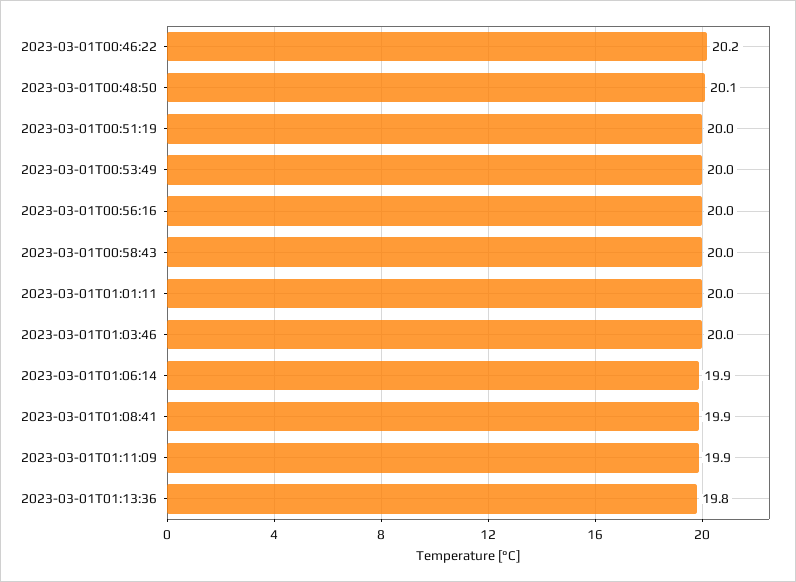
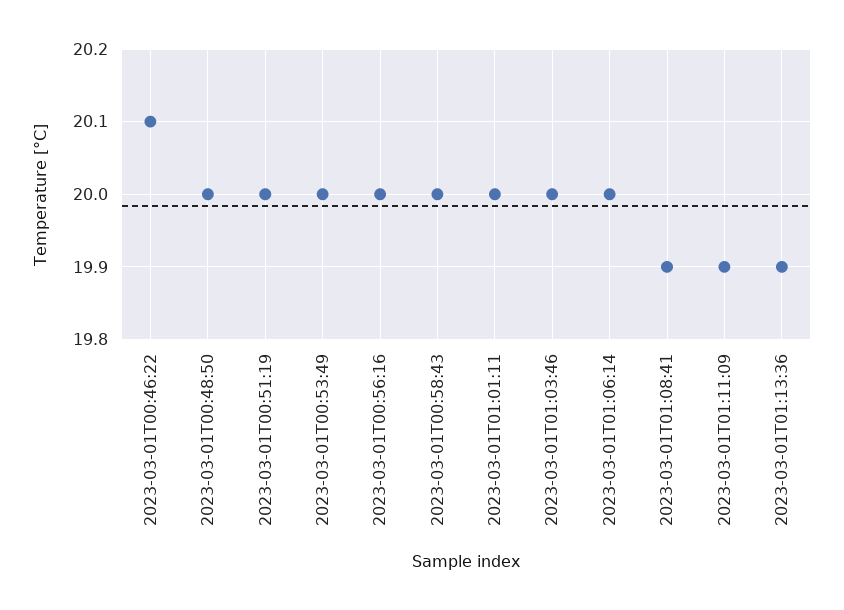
  {
-   "2023-03-01T00:46:22": 20.2,
+   "2023-03-01T00:46:22": 20.1,
-   "2023-03-01T00:48:50": 20.1,
+   "2023-03-01T00:48:50": 20,
    "2023-03-01T00:51:19": 20,
    "2023-03-01T00:53:49": 20,
    "2023-03-01T00:56:16": 20,
    "2023-03-01T00:58:43": 20,
    "2023-03-01T01:01:11": 20,
    "2023-03-01T01:03:46": 20,
-   "2023-03-01T01:06:14": 19.9,
+   "2023-03-01T01:06:14": 20,
    "2023-03-01T01:08:41": 19.9,
    "2023-03-01T01:11:09": 19.9,
-   "2023-03-01T01:13:36": 19.8
+   "2023-03-01T01:13:36": 19.9
  }

